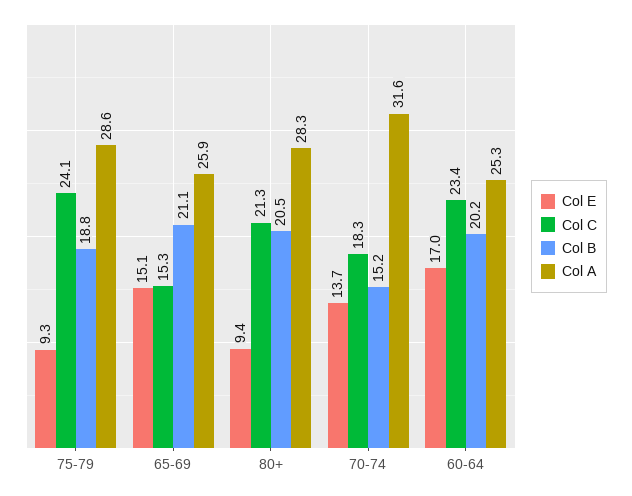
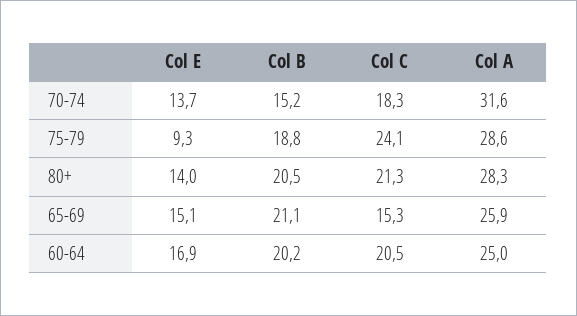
  {
    "Col E": {
      "75-79": 9.3,
      "65-69": 15.1,
-     "80+": 9.4,
+     "80+": 14,
      "70-74": 13.7,
-     "60-64": 17
+     "60-64": 16.9
    },
    "Col C": {
      "75-79": 24.1,
      "65-69": 15.3,
      "80+": 21.3,
      "70-74": 18.3,
-     "60-64": 23.4
+     "60-64": 20.5
    },
    "Col B": {
      "75-79": 18.8,
      "65-69": 21.1,
      "80+": 20.5,
      "70-74": 15.2,
      "60-64": 20.2
    },
    "Col A": {
      "75-79": 28.6,
      "65-69": 25.9,
      "80+": 28.3,
      "70-74": 31.6,
-     "60-64": 25.3
+     "60-64": 25
    }
  }

